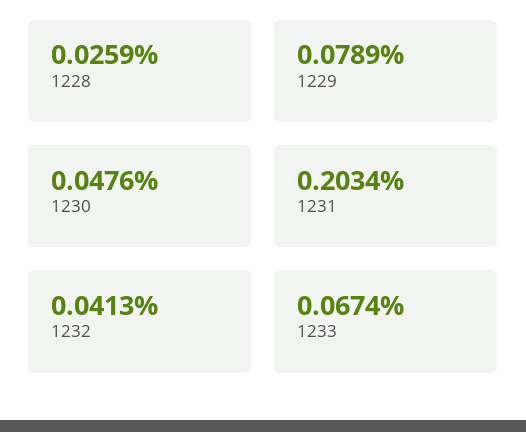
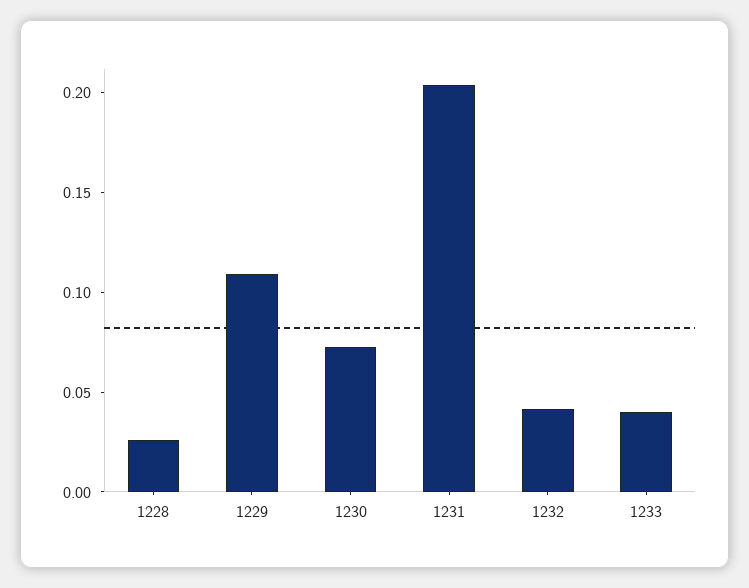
  {
    "1228": 0.0259,
-   "1229": 0.0789,
+   "1229": 0.11,
-   "1230": 0.0476,
+   "1230": 0.07,
    "1231": 0.2034,
    "1232": 0.0413,
-   "1233": 0.0674
+   "1233": 0.04
  }

